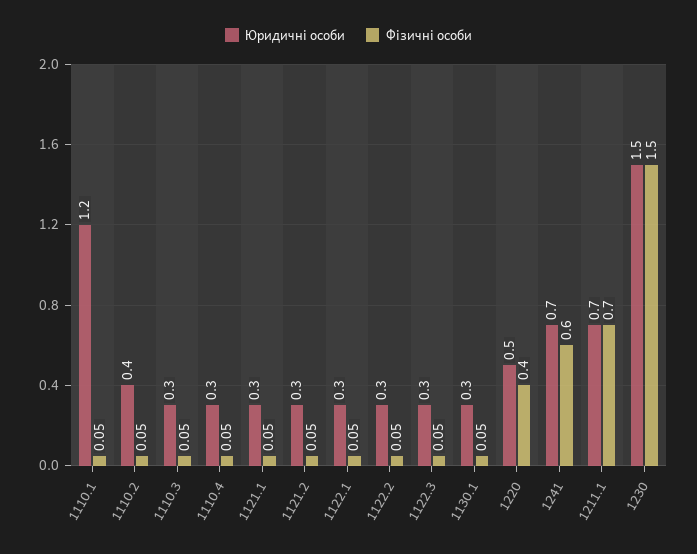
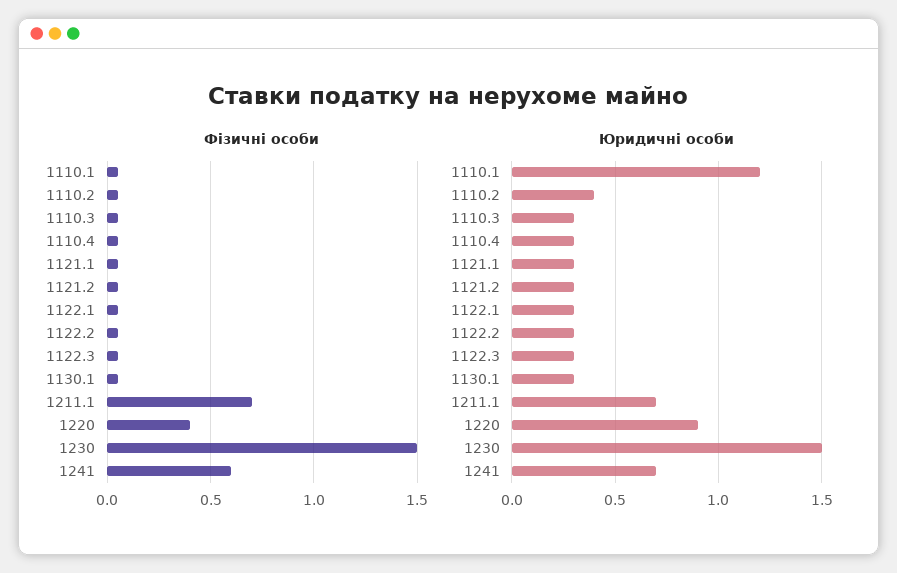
  {
    "Юридичні особи": {
      "1110.1": 1.2,
      "1110.2": 0.4,
      "1110.3": 0.3,
      "1110.4": 0.3,
      "1121.1": 0.3,
      "1121.2": 0.3,
      "1122.1": 0.3,
      "1122.2": 0.3,
      "1122.3": 0.3,
      "1130.1": 0.3,
-     "1220": 0.5,
+     "1220": 0.9,
      "1241": 0.7,
      "1211.1": 0.7,
      "1230": 1.5
    },
    "Фізичні особи": {
      "1110.1": 0.05,
      "1110.2": 0.05,
      "1110.3": 0.05,
      "1110.4": 0.05,
      "1121.1": 0.05,
      "1121.2": 0.05,
      "1122.1": 0.05,
      "1122.2": 0.05,
      "1122.3": 0.05,
      "1130.1": 0.05,
      "1220": 0.4,
      "1241": 0.6,
      "1211.1": 0.7,
      "1230": 1.5
    }
  }

